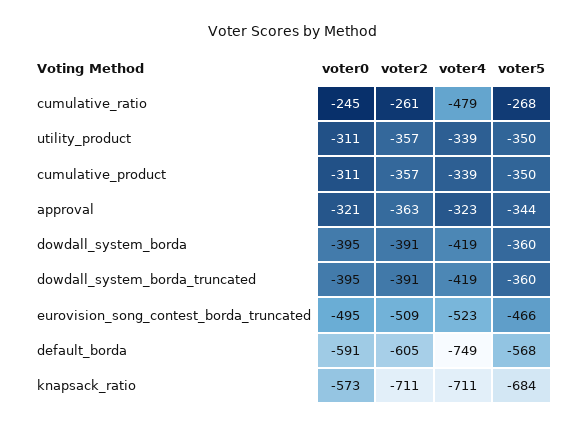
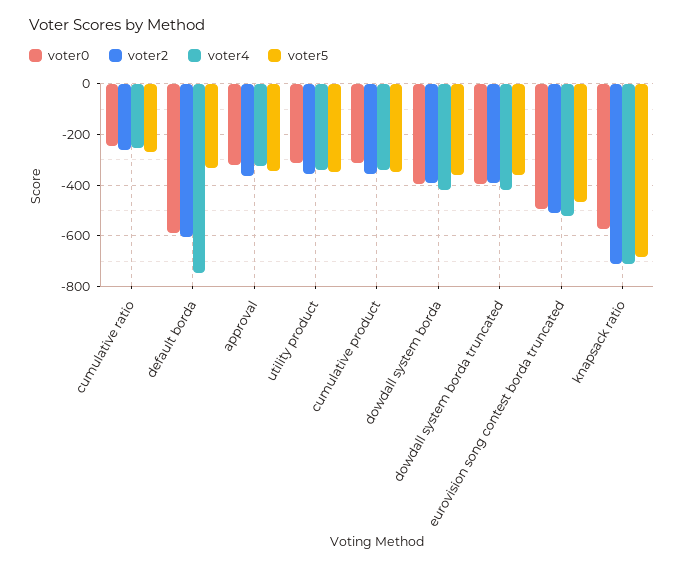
  {
    "voter0": {
      "cumulative_ratio": -245,
      "utility_product": -311,
      "cumulative_product": -311,
      "approval": -321,
      "dowdall_system_borda": -395,
      "dowdall_system_borda_truncated": -395,
      "eurovision_song_contest_borda_truncated": -495,
      "default_borda": -591,
      "knapsack_ratio": -573
    },
    "voter2": {
      "cumulative_ratio": -261,
      "utility_product": -357,
      "cumulative_product": -357,
      "approval": -363,
      "dowdall_system_borda": -391,
      "dowdall_system_borda_truncated": -391,
      "eurovision_song_contest_borda_truncated": -509,
      "default_borda": -605,
      "knapsack_ratio": -711
    },
    "voter4": {
-     "cumulative_ratio": -479,
+     "cumulative_ratio": -250,
      "utility_product": -339,
      "cumulative_product": -339,
      "approval": -323,
      "dowdall_system_borda": -419,
      "dowdall_system_borda_truncated": -419,
      "eurovision_song_contest_borda_truncated": -523,
      "default_borda": -749,
      "knapsack_ratio": -711
    },
    "voter5": {
      "cumulative_ratio": -268,
      "utility_product": -350,
      "cumulative_product": -350,
      "approval": -344,
      "dowdall_system_borda": -360,
      "dowdall_system_borda_truncated": -360,
      "eurovision_song_contest_borda_truncated": -466,
-     "default_borda": -568,
+     "default_borda": -325,
      "knapsack_ratio": -684
    }
  }

